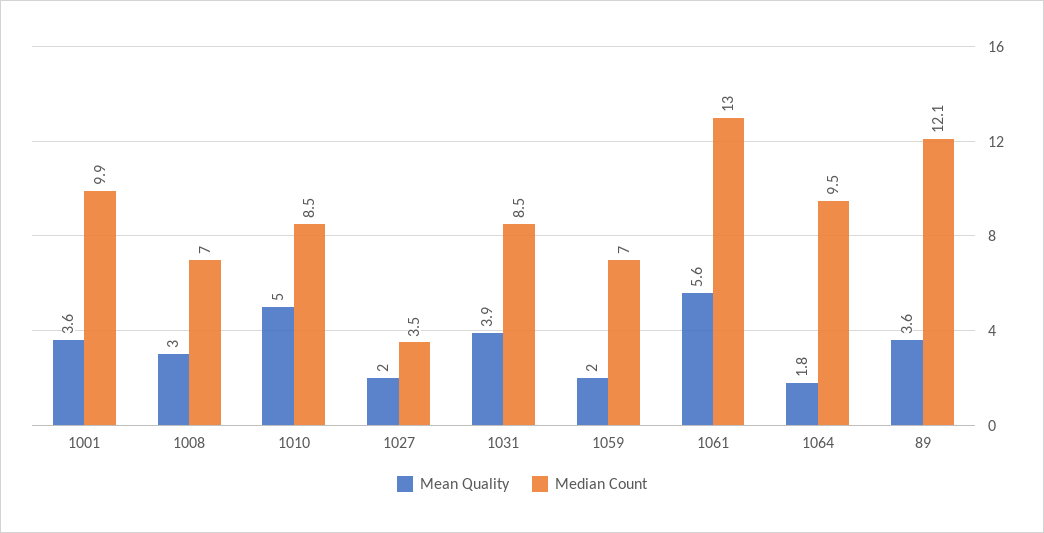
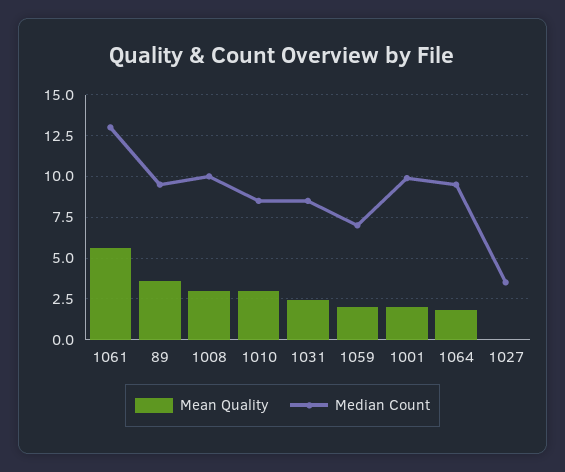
  {
    "Mean Quality": {
-     "1001": 3.6,
+     "1001": 2,
      "1008": 3,
-     "1010": 5,
+     "1010": 3,
-     "1027": 2,
+     "1027": 0,
-     "1031": 3.9,
+     "1031": 2.5,
      "1059": 2,
      "1061": 5.6,
      "1064": 1.8,
      "89": 3.6
    },
    "Median Count": {
      "1001": 9.9,
-     "1008": 7,
+     "1008": 10,
      "1010": 8.5,
      "1027": 3.5,
      "1031": 8.5,
      "1059": 7,
      "1061": 13,
      "1064": 9.5,
-     "89": 12.1
+     "89": 9.5
    }
  }

